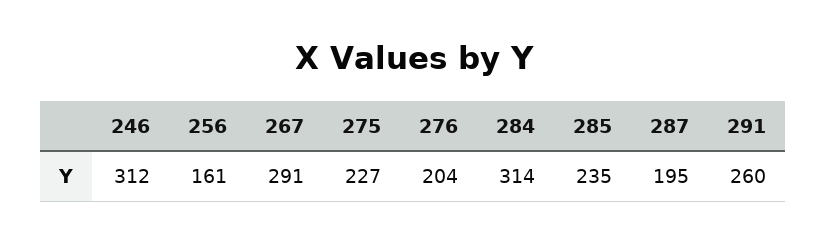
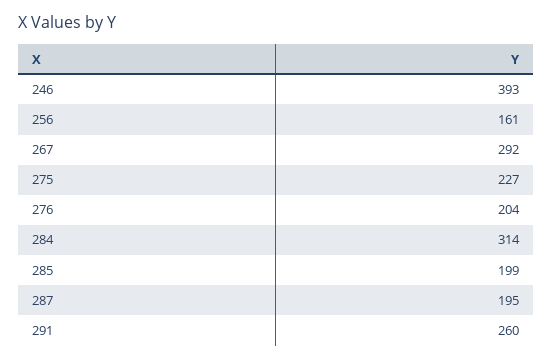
  {
-   "246": 312,
+   "246": 393,
    "256": 161,
-   "267": 291,
+   "267": 292,
    "275": 227,
    "276": 204,
    "284": 314,
-   "285": 235,
+   "285": 199,
    "287": 195,
    "291": 260
  }

